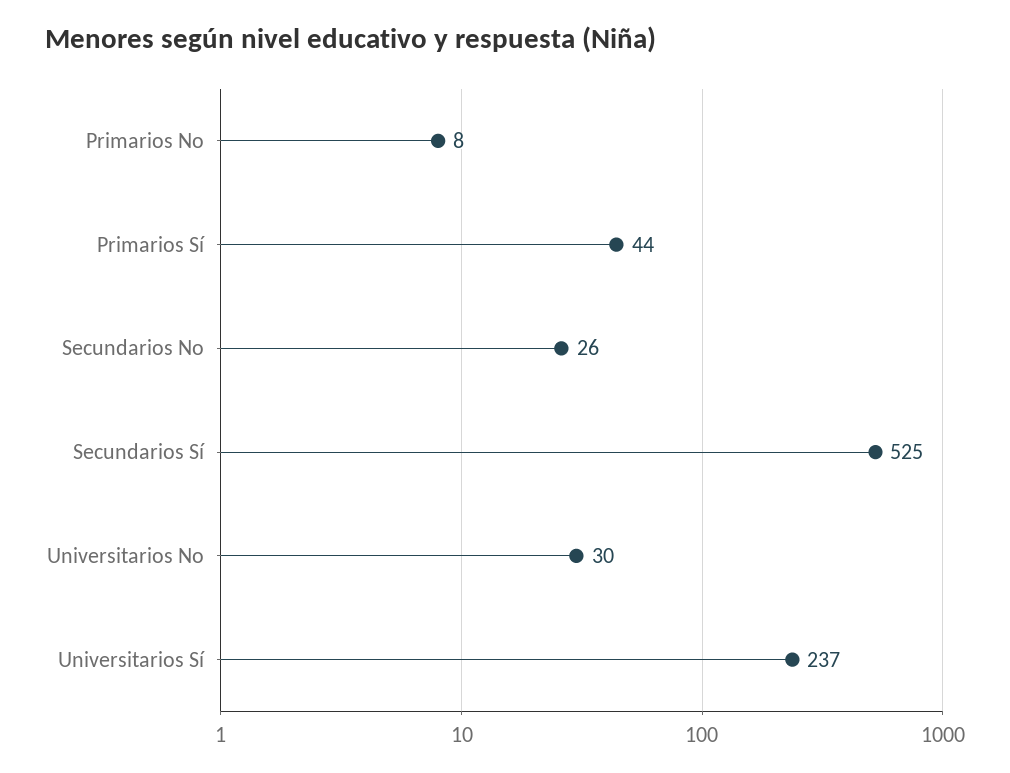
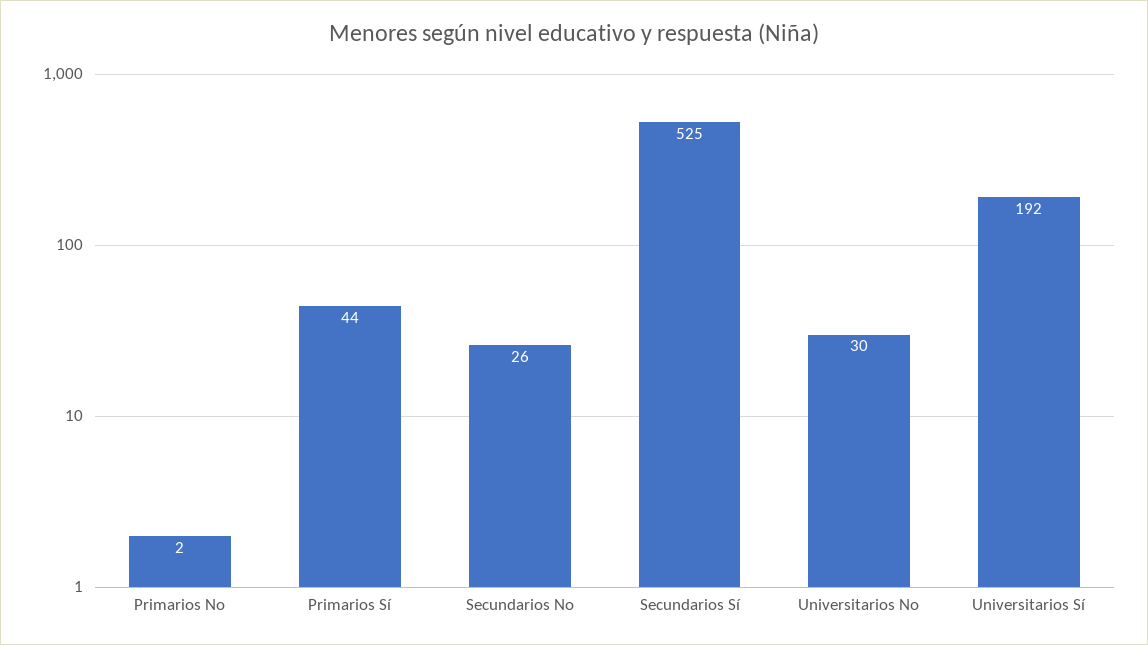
  {
-   "Primarios No": 8,
+   "Primarios No": 2,
    "Primarios Sí": 44,
    "Secundarios No": 26,
    "Secundarios Sí": 525,
    "Universitarios No": 30,
-   "Universitarios Sí": 237
+   "Universitarios Sí": 192
  }

